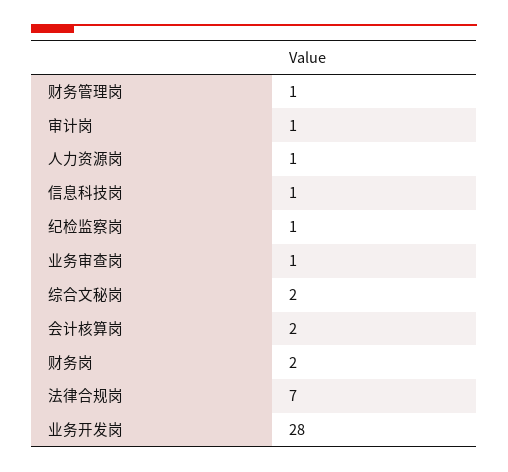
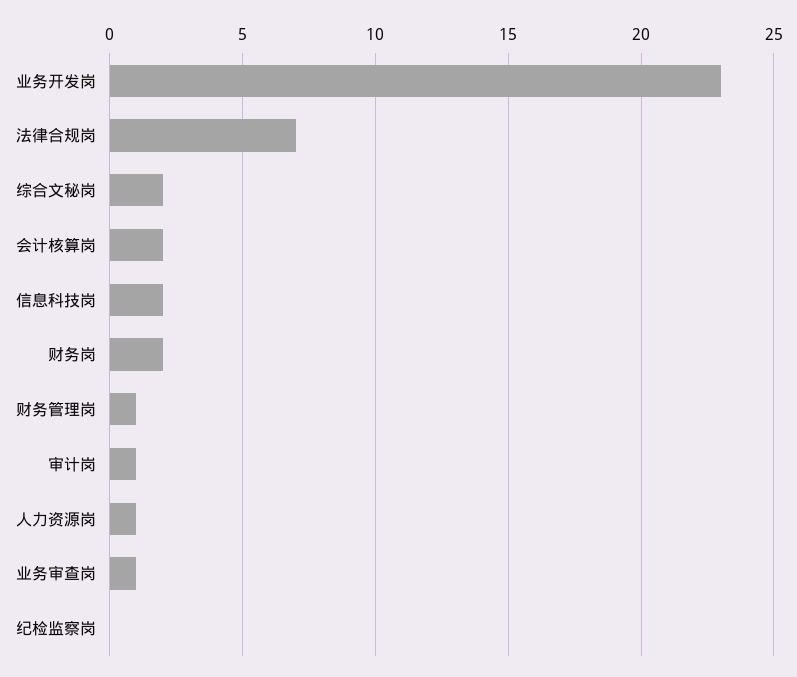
  {
    "财务管理岗": 1,
    "审计岗": 1,
    "人力资源岗": 1,
-   "信息科技岗": 1,
+   "信息科技岗": 2,
-   "纪检监察岗": 1,
+   "纪检监察岗": 0,
    "业务审查岗": 1,
    "综合文秘岗": 2,
    "会计核算岗": 2,
    "财务岗": 2,
    "法律合规岗": 7,
-   "业务开发岗": 28
+   "业务开发岗": 23
  }

